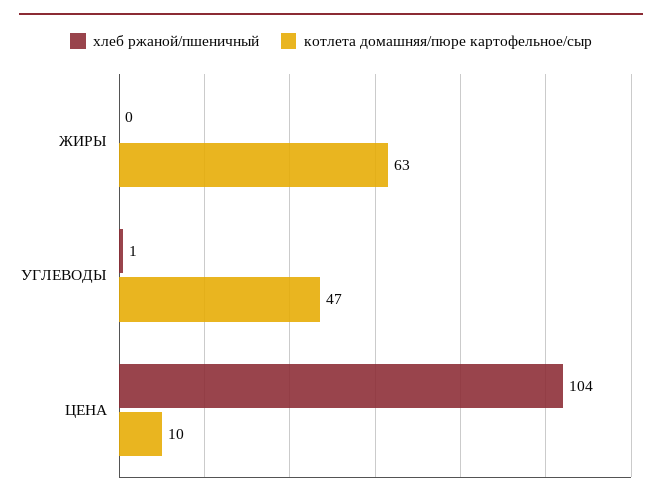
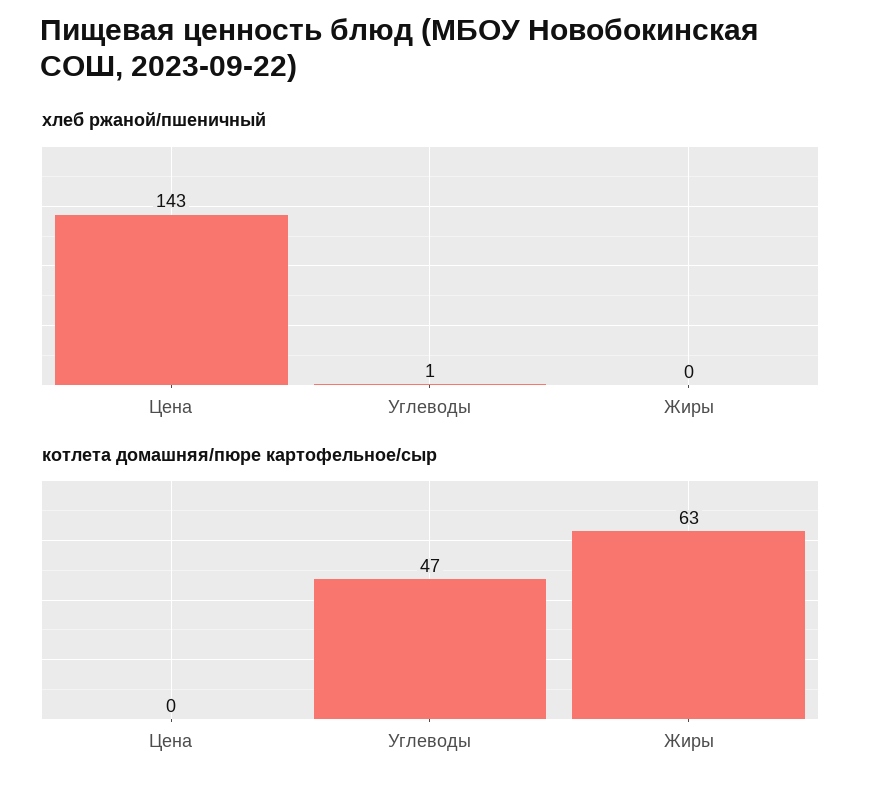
  {
    "хлеб ржаной/пшеничный": {
      "ЖИРЫ": 0,
      "УГЛЕВОДЫ": 1,
-     "ЦЕНА": 104
+     "ЦЕНА": 143
    },
    "котлета домашняя/пюре картофельное/сыр": {
      "ЖИРЫ": 63,
      "УГЛЕВОДЫ": 47,
-     "ЦЕНА": 10
+     "ЦЕНА": 0
    }
  }

